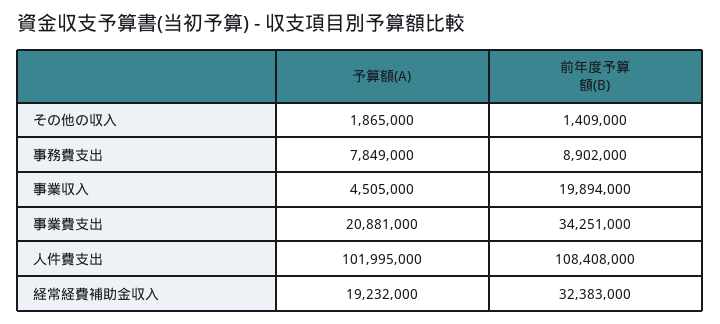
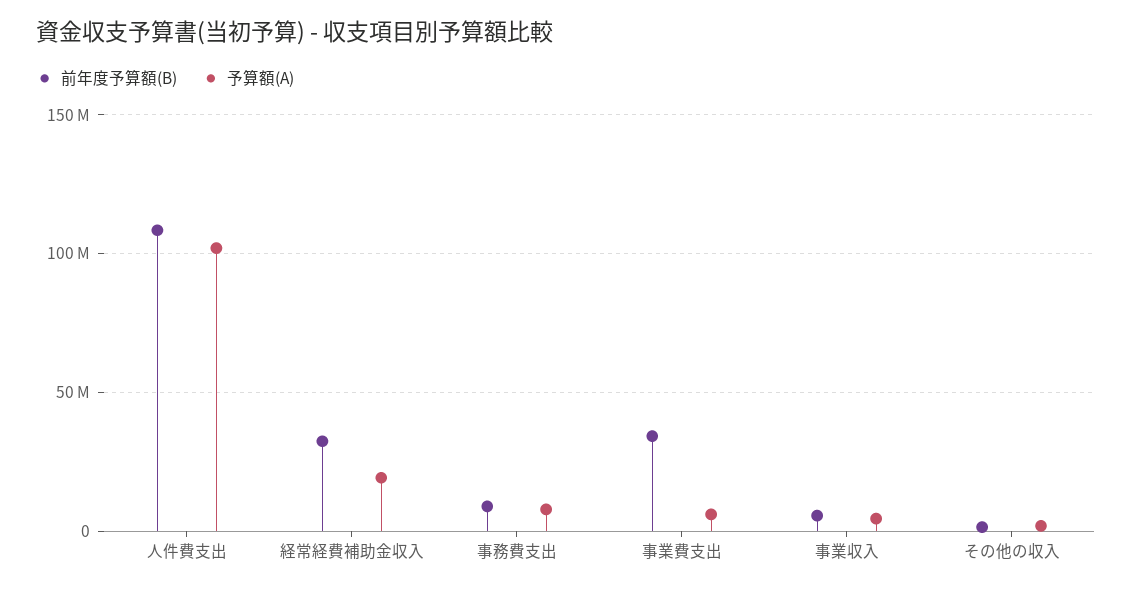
  {
    "予算額(A)": {
      "その他の収入": 1865000,
      "事務費支出": 7849000,
      "事業収入": 4505000,
-     "事業費支出": 20881000,
+     "事業費支出": 5000000,
      "人件費支出": 101995000,
      "経常経費補助金収入": 19232000
    },
    "前年度予算額(B)": {
      "その他の収入": 1409000,
      "事務費支出": 8902000,
-     "事業収入": 19894000,
+     "事業収入": 5000000,
      "事業費支出": 34251000,
      "人件費支出": 108408000,
      "経常経費補助金収入": 32383000
    }
  }

